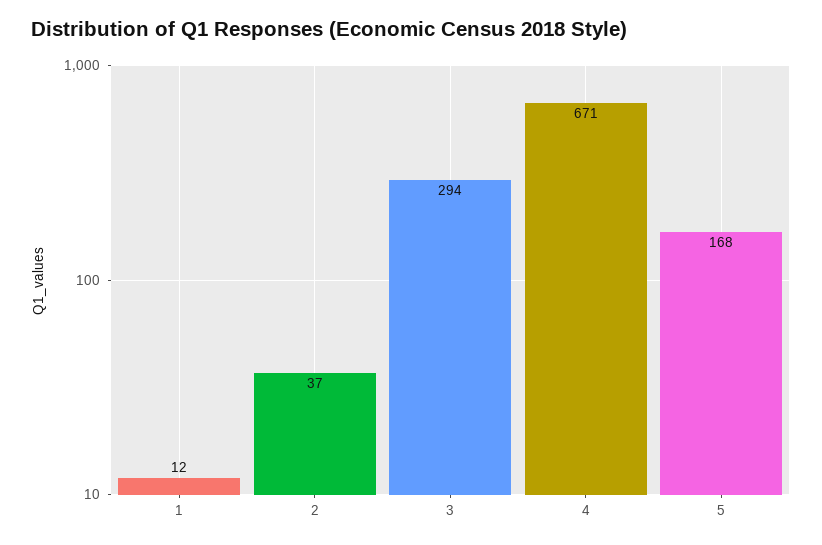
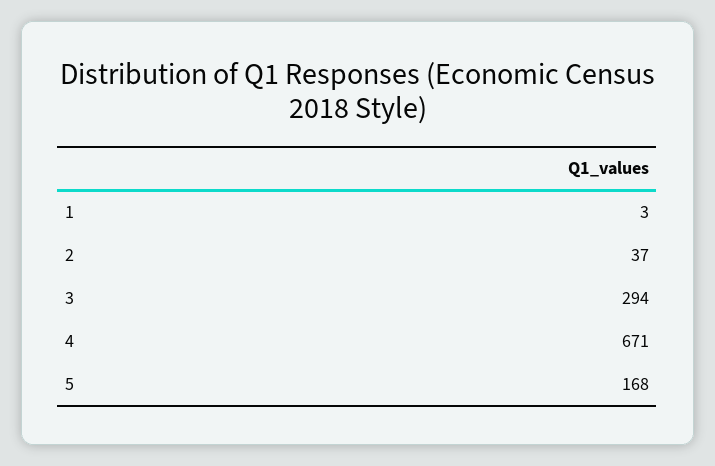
  {
-   "1": 12,
+   "1": 3,
    "2": 37,
    "3": 294,
    "4": 671,
    "5": 168
  }

